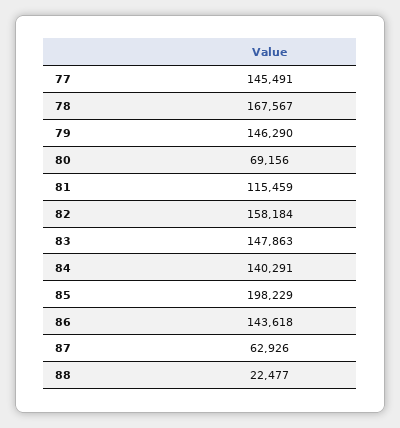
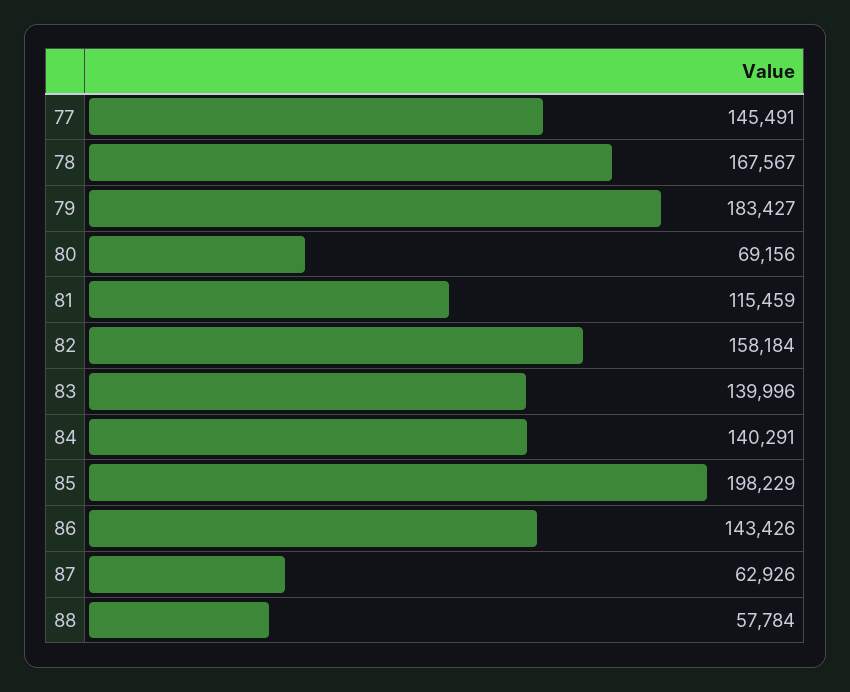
  {
    "77": 145491,
    "78": 167567,
-   "79": 146290,
+   "79": 183427,
    "80": 69156,
    "81": 115459,
    "82": 158184,
-   "83": 147863,
+   "83": 139996,
    "84": 140291,
    "85": 198229,
-   "86": 143618,
+   "86": 143426,
    "87": 62926,
-   "88": 22477
+   "88": 57784
  }

